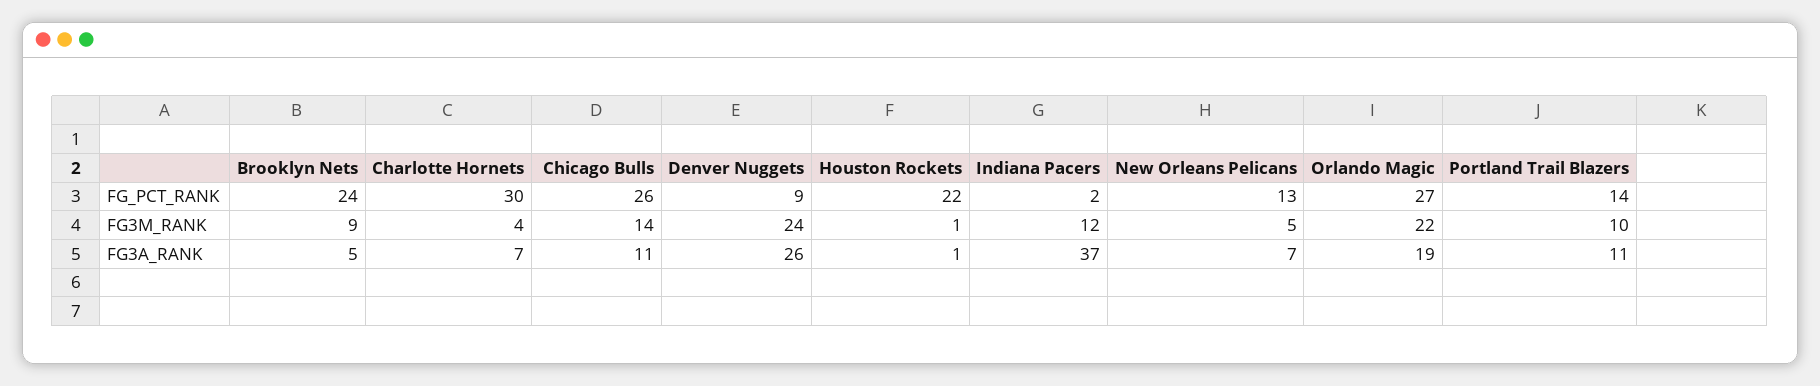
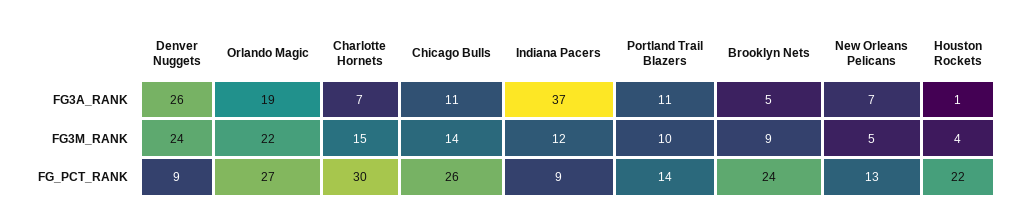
  {
    "Brooklyn Nets": {
      "FG_PCT_RANK": 24,
      "FG3M_RANK": 9,
      "FG3A_RANK": 5
    },
    "Charlotte Hornets": {
      "FG_PCT_RANK": 30,
-     "FG3M_RANK": 4,
+     "FG3M_RANK": 15,
      "FG3A_RANK": 7
    },
    "Chicago Bulls": {
      "FG_PCT_RANK": 26,
      "FG3M_RANK": 14,
      "FG3A_RANK": 11
    },
    "Denver Nuggets": {
      "FG_PCT_RANK": 9,
      "FG3M_RANK": 24,
      "FG3A_RANK": 26
    },
    "Houston Rockets": {
      "FG_PCT_RANK": 22,
-     "FG3M_RANK": 1,
+     "FG3M_RANK": 4,
      "FG3A_RANK": 1
    },
    "Indiana Pacers": {
-     "FG_PCT_RANK": 2,
+     "FG_PCT_RANK": 9,
      "FG3M_RANK": 12,
      "FG3A_RANK": 37
    },
    "New Orleans Pelicans": {
      "FG_PCT_RANK": 13,
      "FG3M_RANK": 5,
      "FG3A_RANK": 7
    },
    "Orlando Magic": {
      "FG_PCT_RANK": 27,
      "FG3M_RANK": 22,
      "FG3A_RANK": 19
    },
    "Portland Trail Blazers": {
      "FG_PCT_RANK": 14,
      "FG3M_RANK": 10,
      "FG3A_RANK": 11
    }
  }

